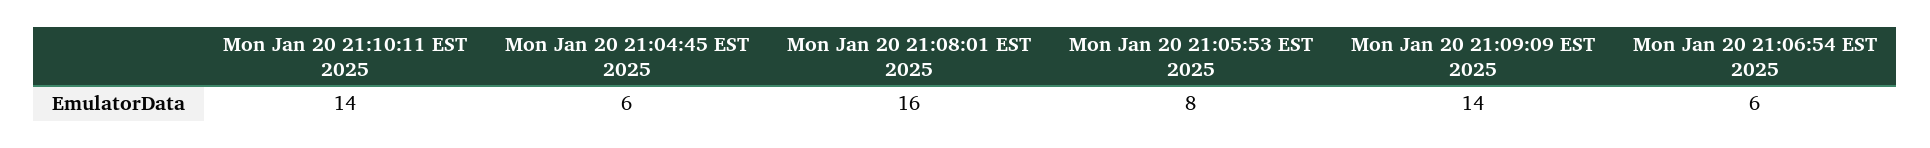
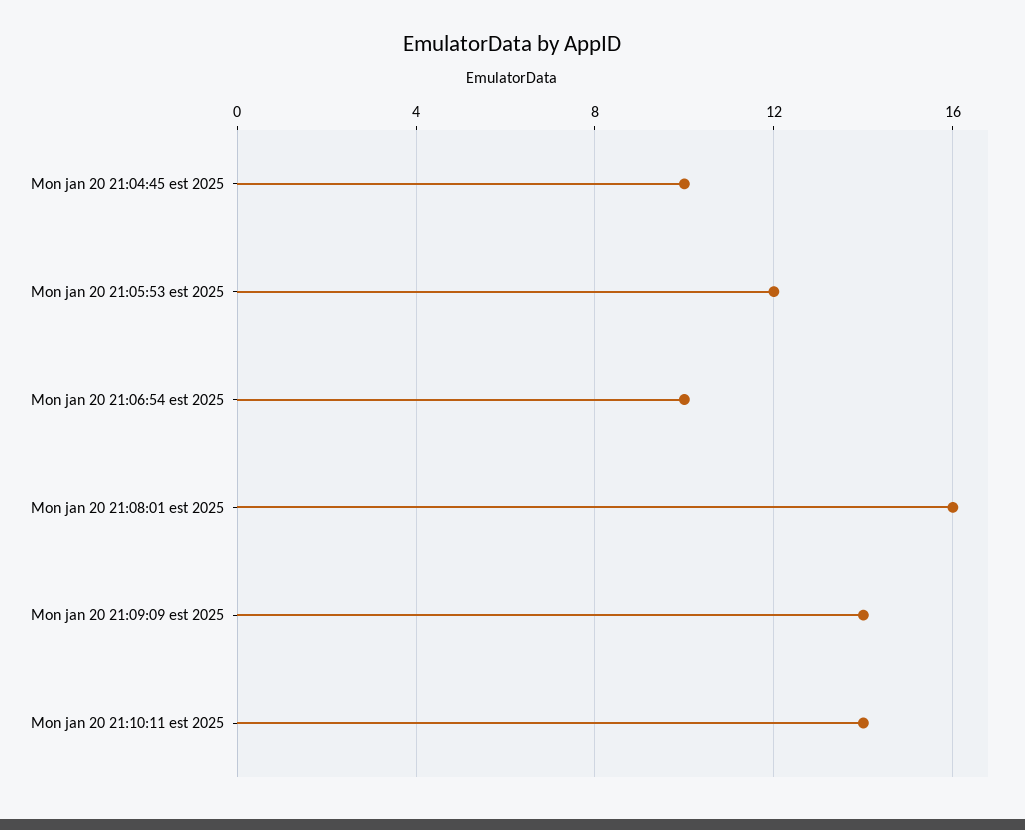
  {
    "Mon Jan 20 21:10:11 EST 2025": 14,
-   "Mon Jan 20 21:04:45 EST 2025": 6,
+   "Mon Jan 20 21:04:45 EST 2025": 10,
    "Mon Jan 20 21:08:01 EST 2025": 16,
-   "Mon Jan 20 21:05:53 EST 2025": 8,
+   "Mon Jan 20 21:05:53 EST 2025": 12,
    "Mon Jan 20 21:09:09 EST 2025": 14,
-   "Mon Jan 20 21:06:54 EST 2025": 6
+   "Mon Jan 20 21:06:54 EST 2025": 10
  }

